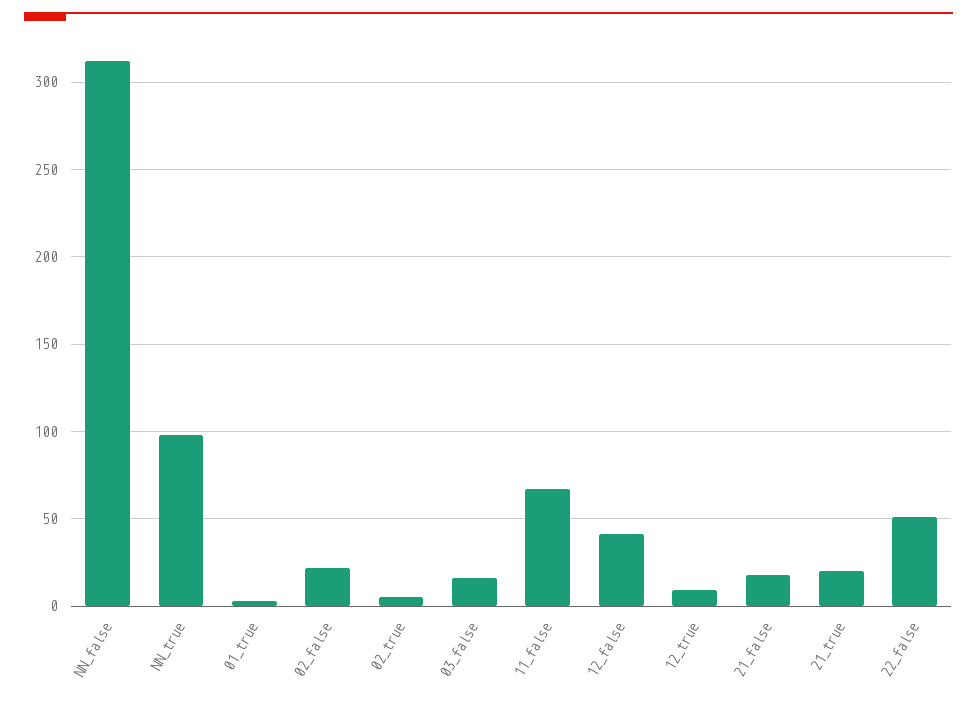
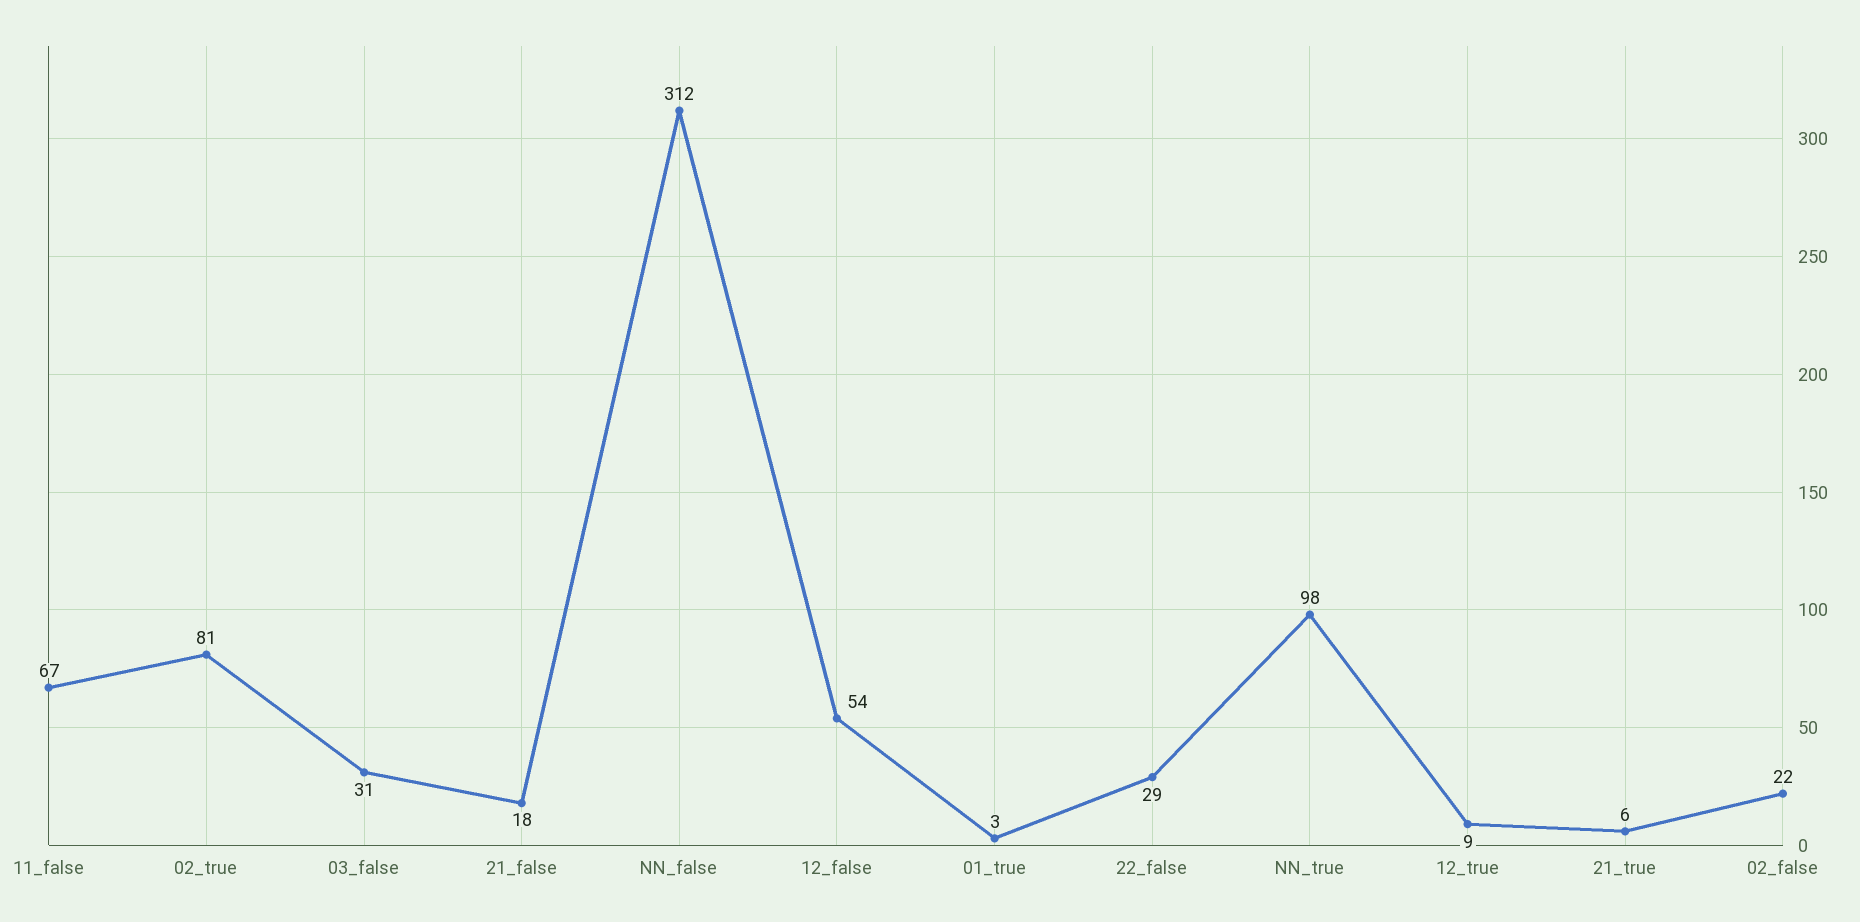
  {
    "NN_false": 312,
    "NN_true": 98,
    "01_true": 3,
    "02_false": 22,
-   "02_true": 5,
+   "02_true": 81,
-   "03_false": 15,
+   "03_false": 31,
    "11_false": 67,
-   "12_false": 40,
+   "12_false": 54,
    "12_true": 9,
    "21_false": 18,
-   "21_true": 20,
+   "21_true": 6,
-   "22_false": 50
+   "22_false": 29
  }

